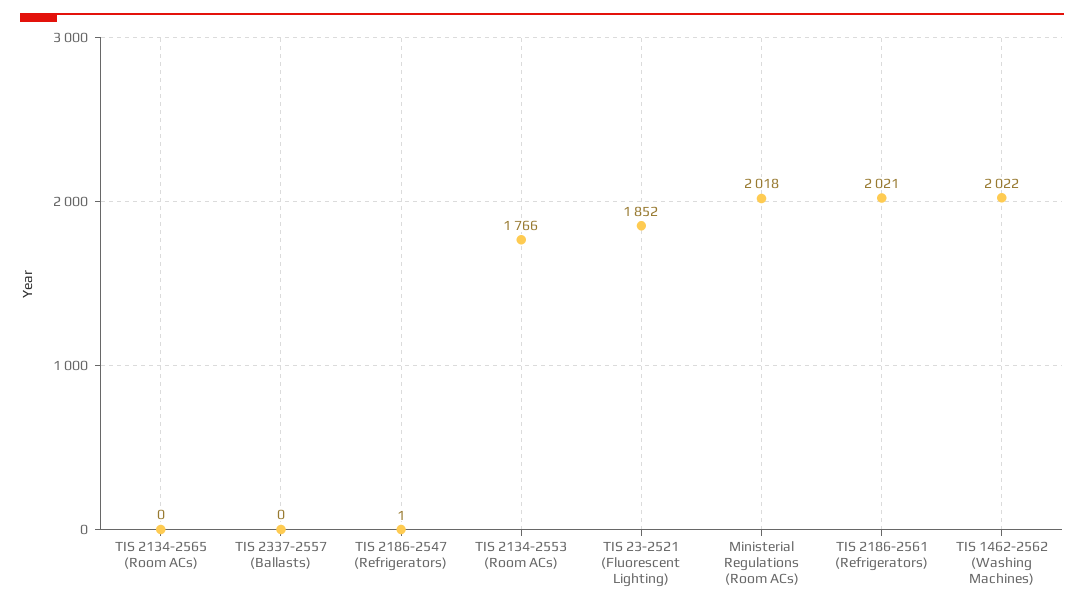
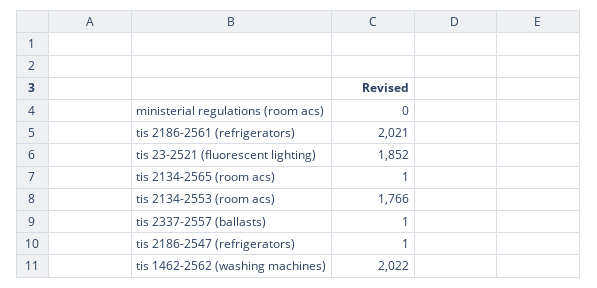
  {
-   "TIS 2134-2565 (Room ACs)": 0,
+   "TIS 2134-2565 (Room ACs)": 1,
-   "TIS 2337-2557 (Ballasts)": 0,
+   "TIS 2337-2557 (Ballasts)": 1,
    "TIS 2186-2547 (Refrigerators)": 1,
    "TIS 2134-2553 (Room ACs)": 1766,
    "TIS 23-2521 (Fluorescent Lighting)": 1852,
-   "Ministerial Regulations (Room ACs)": 2018,
+   "Ministerial Regulations (Room ACs)": 0,
    "TIS 2186-2561 (Refrigerators)": 2021,
    "TIS 1462-2562 (Washing Machines)": 2022
  }

